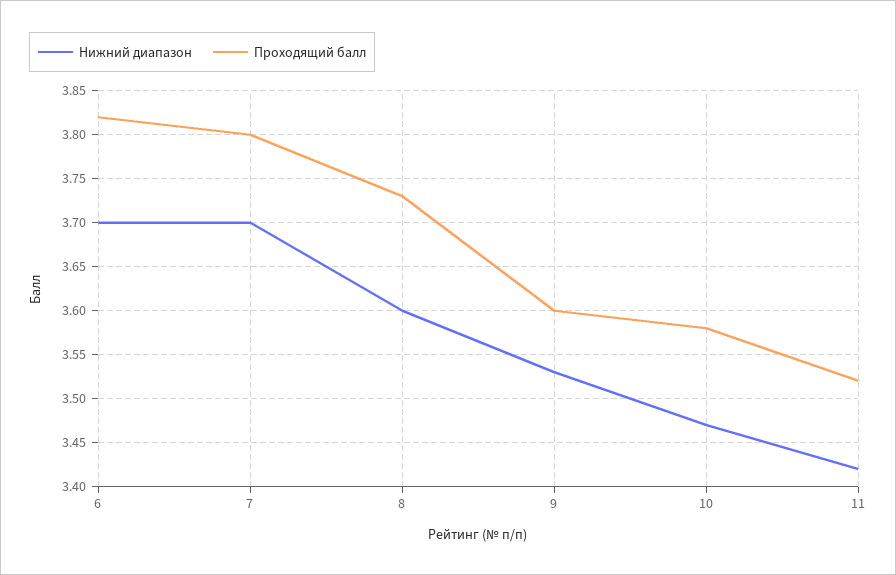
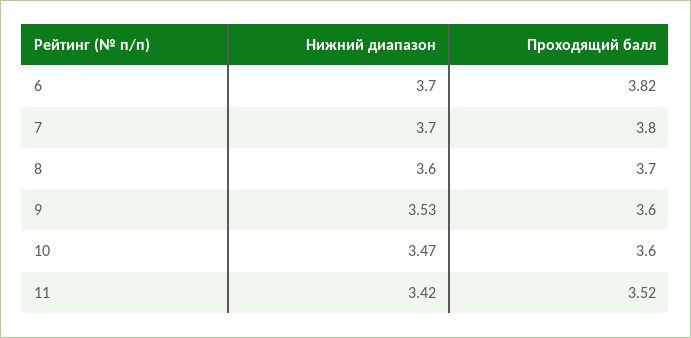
  {
    "Нижний диапазон": {
      "6": 3.7,
      "7": 3.7,
      "8": 3.6,
      "9": 3.53,
      "10": 3.47,
      "11": 3.42
    },
    "Проходящий балл": {
      "6": 3.82,
      "7": 3.8,
-     "8": 3.73,
+     "8": 3.7,
      "9": 3.6,
-     "10": 3.58,
+     "10": 3.6,
      "11": 3.52
    }
  }

